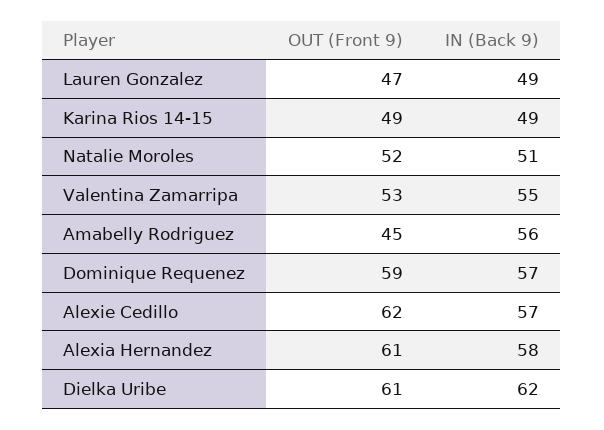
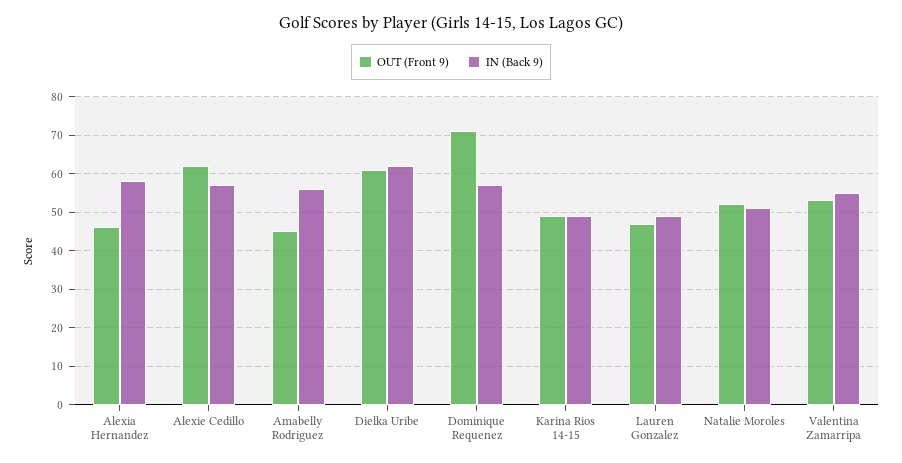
  {
    "OUT (Front 9)": {
      "Lauren Gonzalez": 47,
      "Karina Rios 14-15": 49,
      "Natalie Moroles": 52,
      "Valentina Zamarripa": 53,
      "Amabelly Rodriguez": 45,
-     "Dominique Requenez": 59,
+     "Dominique Requenez": 70,
      "Alexie Cedillo": 62,
-     "Alexia Hernandez": 61,
+     "Alexia Hernandez": 45,
      "Dielka Uribe": 61
    },
    "IN (Back 9)": {
      "Lauren Gonzalez": 49,
      "Karina Rios 14-15": 49,
      "Natalie Moroles": 51,
      "Valentina Zamarripa": 55,
      "Amabelly Rodriguez": 56,
      "Dominique Requenez": 57,
      "Alexie Cedillo": 57,
      "Alexia Hernandez": 58,
      "Dielka Uribe": 62
    }
  }

